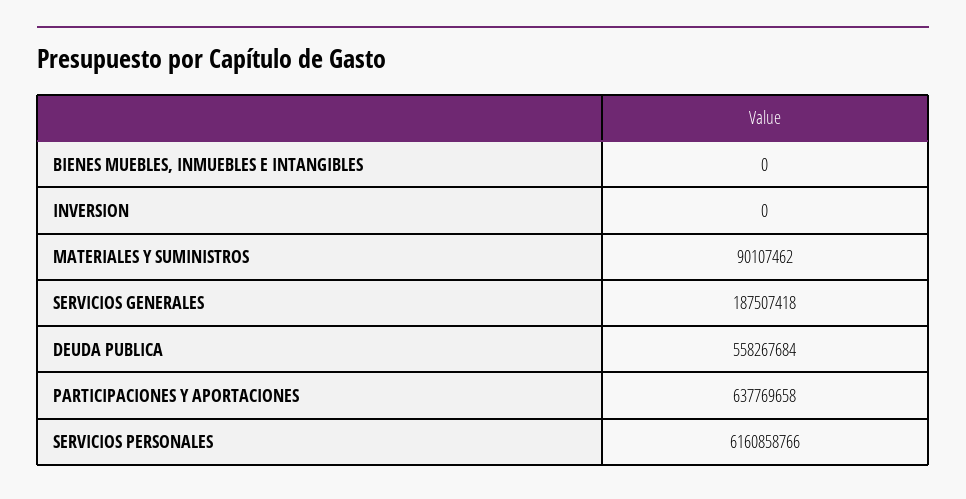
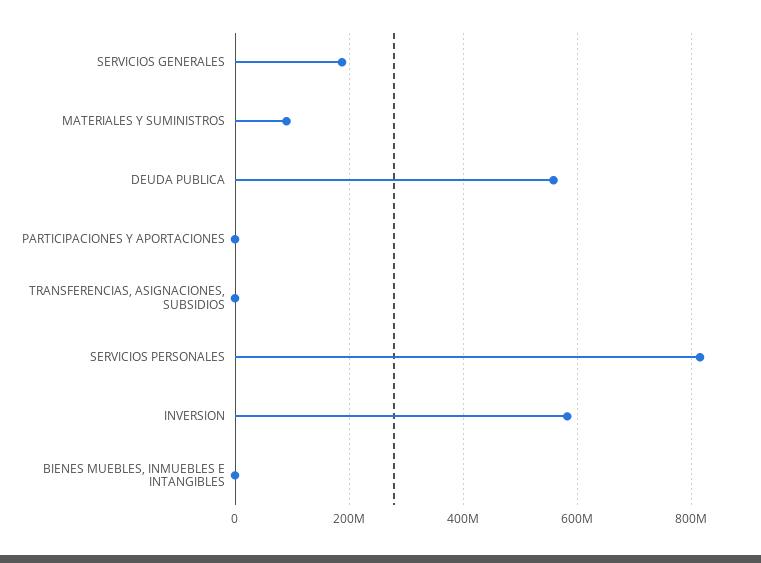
  {
    "BIENES MUEBLES, INMUEBLES E INTANGIBLES": 0,
-   "INVERSION": 0,
+   "INVERSION": 580000000,
    "MATERIALES Y SUMINISTROS": 90107462,
    "SERVICIOS GENERALES": 187507418,
    "DEUDA PUBLICA": 558267684,
-   "PARTICIPACIONES Y APORTACIONES": 637769658,
+   "PARTICIPACIONES Y APORTACIONES": 0,
-   "SERVICIOS PERSONALES": 6160858766
+   "SERVICIOS PERSONALES": 820000000,
+   "TRANSFERENCIAS, ASIGNACIONES, SUBSIDIOS": 0
  }

